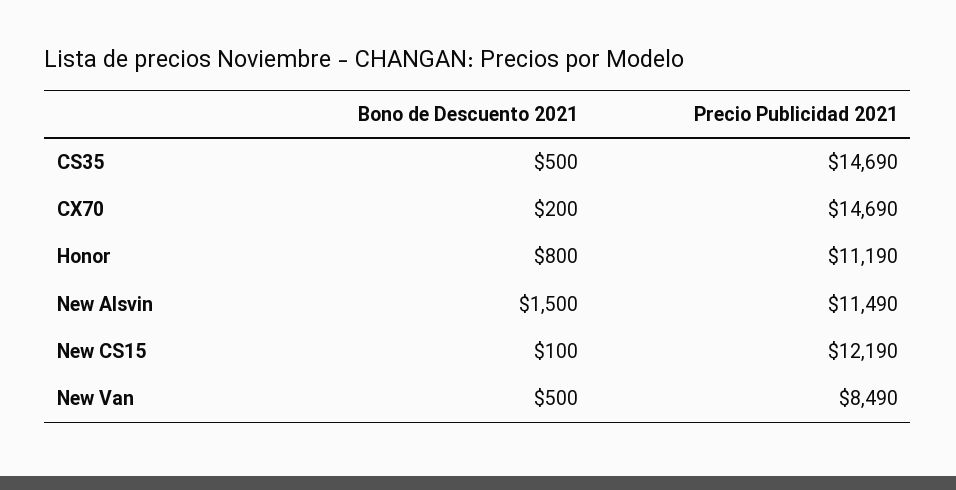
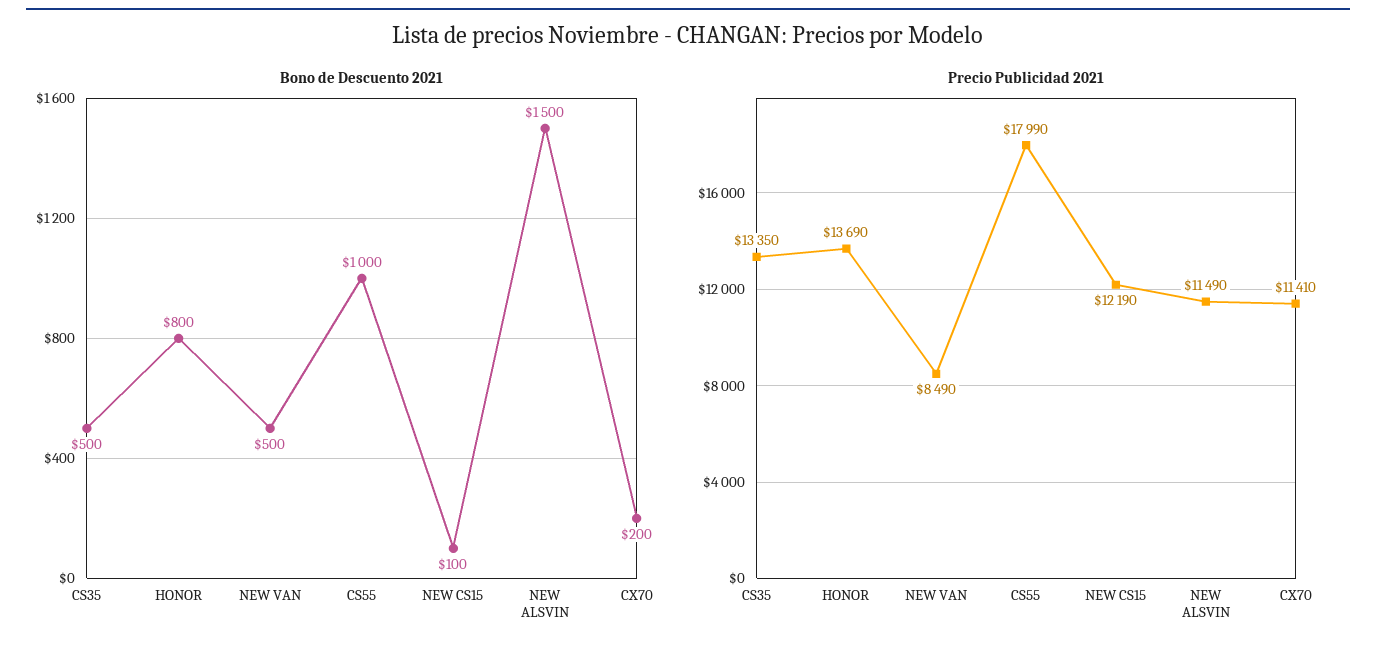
  {
    "Bono de Descuento 2021": {
      "CS35": 500,
      "CX70": 200,
      "Honor": 800,
      "New Alsvin": 1500,
      "New CS15": 100,
-     "New Van": 500
+     "New Van": 500,
+     "CS55": 1000
    },
    "Precio Publicidad 2021": {
-     "CS35": 14690,
+     "CS35": 13350,
-     "CX70": 14690,
+     "CX70": 11410,
-     "Honor": 11190,
+     "Honor": 13690,
      "New Alsvin": 11490,
      "New CS15": 12190,
-     "New Van": 8490
+     "New Van": 8490,
+     "CS55": 17990
    }
  }

